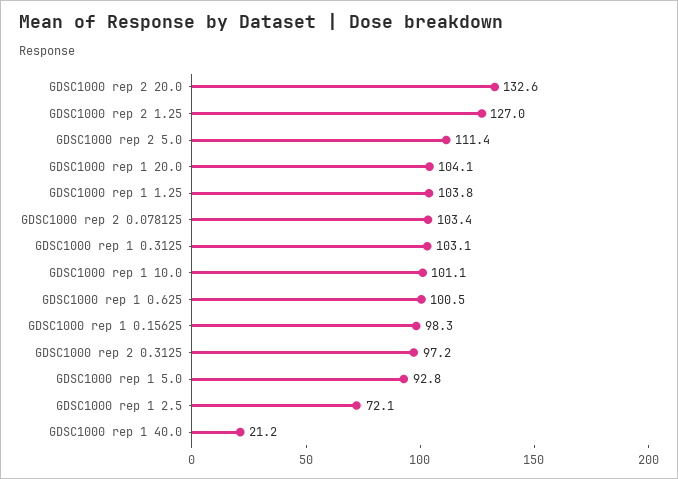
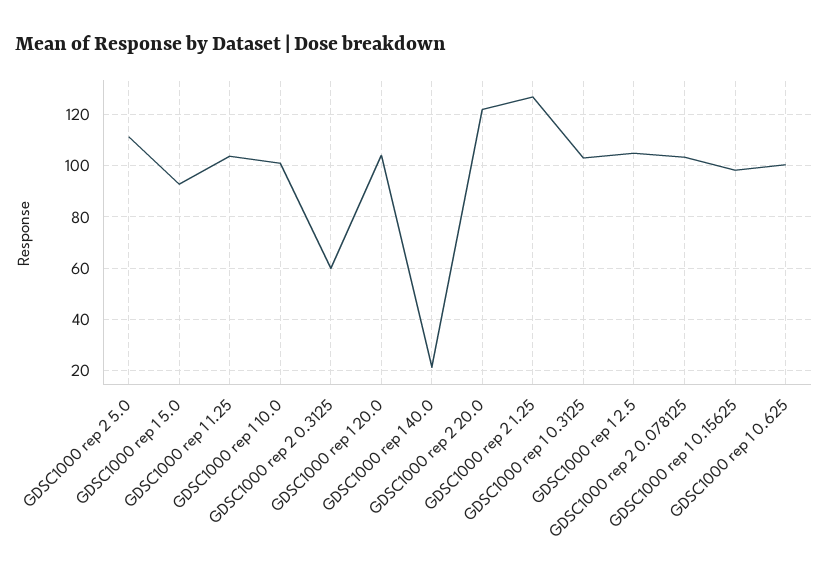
  {
-   "GDSC1000 rep 2 20.0": 132.6,
+   "GDSC1000 rep 2 20.0": 122.5,
    "GDSC1000 rep 2 1.25": 127,
    "GDSC1000 rep 2 5.0": 111.4,
    "GDSC1000 rep 1 20.0": 104.1,
    "GDSC1000 rep 1 1.25": 103.8,
    "GDSC1000 rep 2 0.078125": 103.4,
    "GDSC1000 rep 1 0.3125": 103.1,
    "GDSC1000 rep 1 10.0": 101.1,
    "GDSC1000 rep 1 0.625": 100.5,
    "GDSC1000 rep 1 0.15625": 98.3,
-   "GDSC1000 rep 2 0.3125": 97.2,
+   "GDSC1000 rep 2 0.3125": 60,
    "GDSC1000 rep 1 5.0": 92.8,
-   "GDSC1000 rep 1 2.5": 72.1,
+   "GDSC1000 rep 1 2.5": 105,
    "GDSC1000 rep 1 40.0": 21.2
  }

